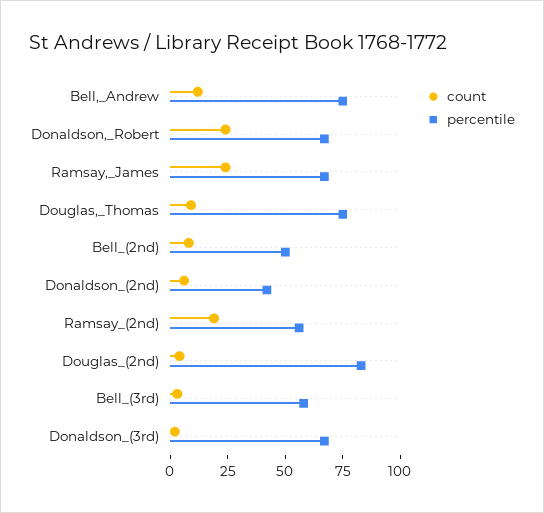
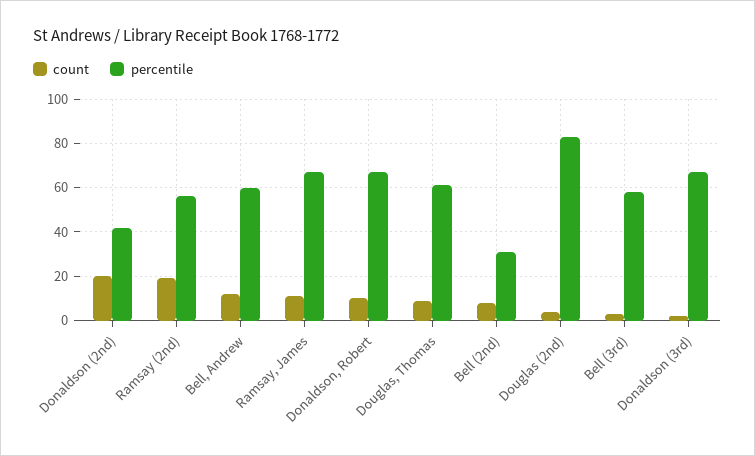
  {
    "count": {
      "Bell,_Andrew": 10,
-     "Donaldson,_Robert": 25,
+     "Donaldson,_Robert": 10,
-     "Ramsay,_James": 25,
+     "Ramsay,_James": 10,
      "Douglas,_Thomas": 10,
      "Bell_(2nd)": 10,
-     "Donaldson_(2nd)": 5,
+     "Donaldson_(2nd)": 20,
      "Ramsay_(2nd)": 20,
      "Douglas_(2nd)": 5,
      "Bell_(3rd)": 5,
      "Donaldson_(3rd)": 0
    },
    "percentile": {
-     "Bell,_Andrew": 75,
+     "Bell,_Andrew": 60,
      "Donaldson,_Robert": 65,
      "Ramsay,_James": 65,
-     "Douglas,_Thomas": 75,
+     "Douglas,_Thomas": 60,
-     "Bell_(2nd)": 50,
+     "Bell_(2nd)": 30,
      "Donaldson_(2nd)": 40,
      "Ramsay_(2nd)": 55,
      "Douglas_(2nd)": 85,
      "Bell_(3rd)": 60,
      "Donaldson_(3rd)": 65
    }
  }

